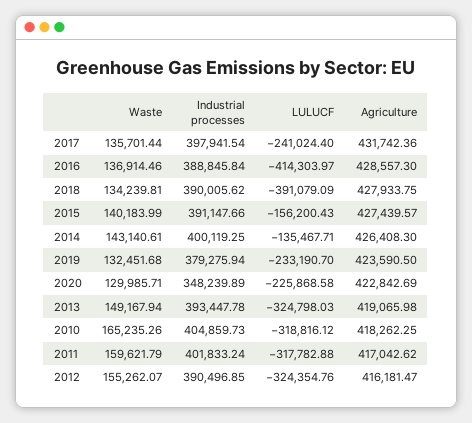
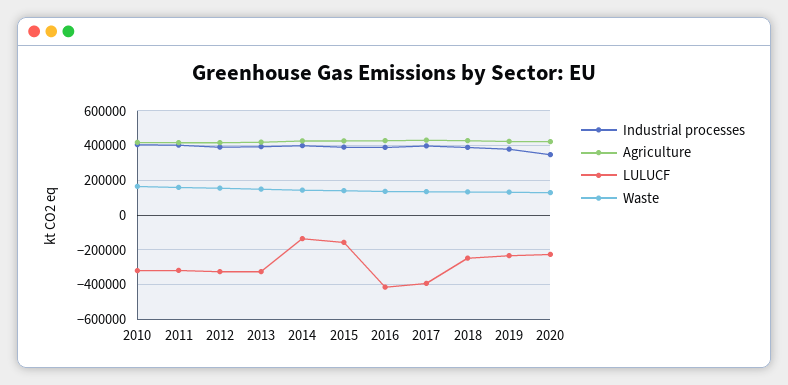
  {
    "Waste": {
      "2017": 135701.44,
      "2016": 136914.46,
      "2018": 134239.81,
      "2015": 140183.99,
      "2014": 143140.61,
      "2019": 132451.68,
      "2020": 129985.71,
      "2013": 149167.94,
      "2010": 165235.26,
      "2011": 159621.79,
      "2012": 155262.07
    },
    "Industrial processes": {
      "2017": 397941.54,
      "2016": 388845.84,
      "2018": 390005.62,
      "2015": 391147.66,
      "2014": 400119.25,
      "2019": 379275.94,
      "2020": 348239.89,
      "2013": 393447.78,
      "2010": 404859.73,
      "2011": 401833.24,
      "2012": 390496.85
    },
    "LULUCF": {
-     "2017": -241024.4,
+     "2017": -400000,
      "2016": -414303.97,
-     "2018": -391079.09,
+     "2018": -250000,
      "2015": -156200.43,
      "2014": -135467.71,
      "2019": -233190.7,
      "2020": -225868.58,
      "2013": -324798.03,
      "2010": -318816.12,
      "2011": -317782.88,
      "2012": -324354.76
    },
    "Agriculture": {
      "2017": 431742.36,
      "2016": 428557.3,
      "2018": 427933.75,
      "2015": 427439.57,
      "2014": 426408.3,
      "2019": 423590.5,
      "2020": 422842.69,
      "2013": 419065.98,
      "2010": 418262.25,
      "2011": 417042.62,
      "2012": 416181.47
    }
  }

